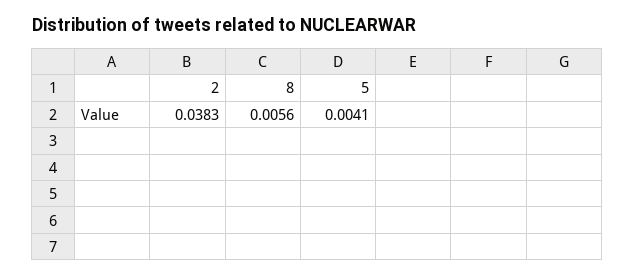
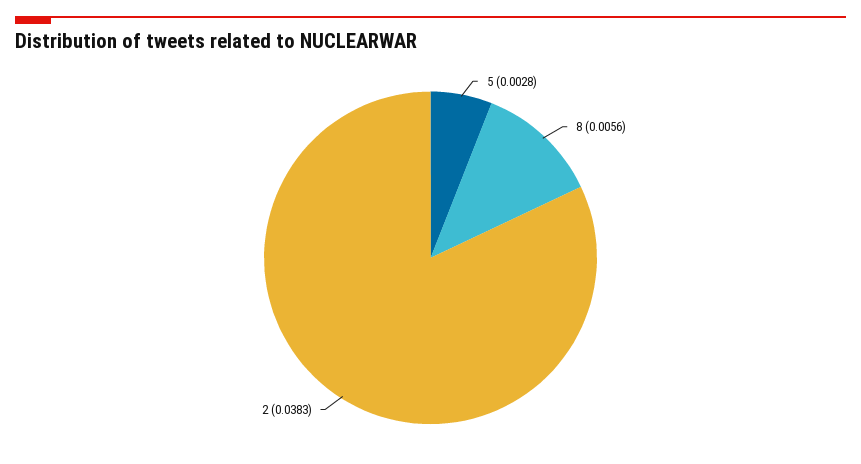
  {
    "2": 0.0383,
    "8": 0.0056,
-   "5": 0.0041
+   "5": 0.0028
  }

